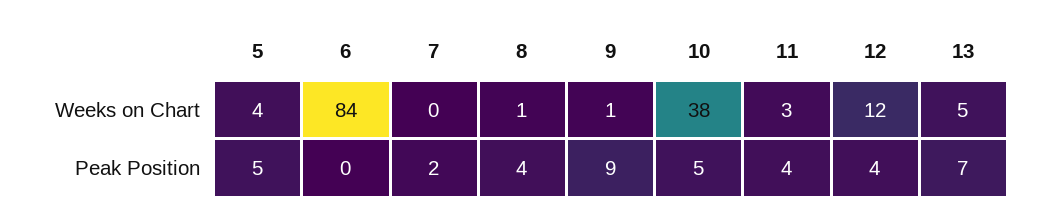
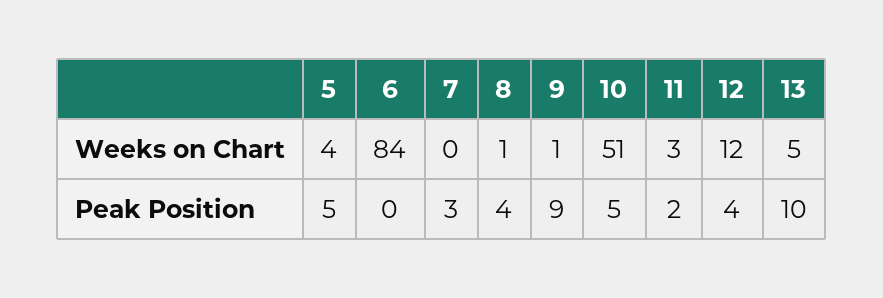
  {
    "5": {
      "Weeks on Chart": 4,
      "Peak Position": 5
    },
    "6": {
      "Weeks on Chart": 84,
      "Peak Position": 0
    },
    "7": {
      "Weeks on Chart": 0,
-     "Peak Position": 2
+     "Peak Position": 3
    },
    "8": {
      "Weeks on Chart": 1,
      "Peak Position": 4
    },
    "9": {
      "Weeks on Chart": 1,
      "Peak Position": 9
    },
    "10": {
-     "Weeks on Chart": 38,
+     "Weeks on Chart": 51,
      "Peak Position": 5
    },
    "11": {
      "Weeks on Chart": 3,
-     "Peak Position": 4
+     "Peak Position": 2
    },
    "12": {
      "Weeks on Chart": 12,
      "Peak Position": 4
    },
    "13": {
      "Weeks on Chart": 5,
-     "Peak Position": 7
+     "Peak Position": 10
    }
  }

